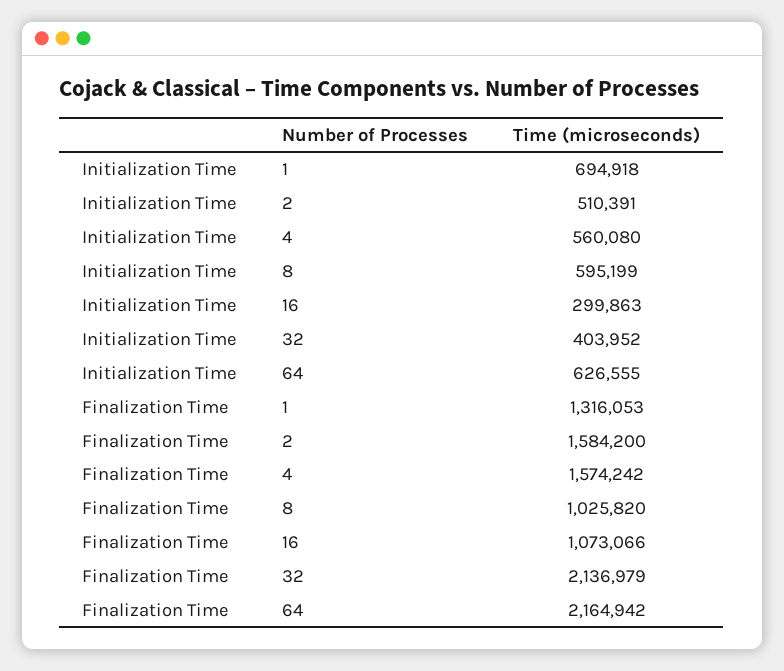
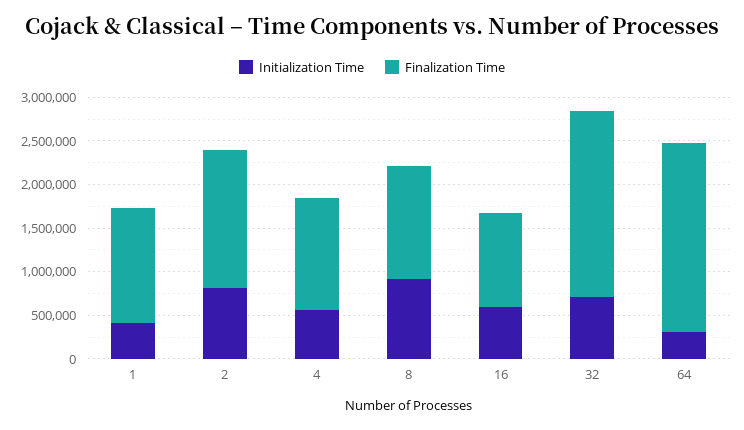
  {
    "Initialization Time": {
-     "1": 694918,
+     "1": 400000,
-     "2": 510391,
+     "2": 800000,
      "4": 560080,
-     "8": 595199,
+     "8": 900000,
-     "16": 299863,
+     "16": 600000,
-     "32": 403952,
+     "32": 700000,
-     "64": 626555
+     "64": 300000
    },
    "Finalization Time": {
      "1": 1316053,
      "2": 1584200,
-     "4": 1574242,
+     "4": 1300000,
-     "8": 1025820,
+     "8": 1300000,
      "16": 1073066,
      "32": 2136979,
      "64": 2164942
    }
  }

